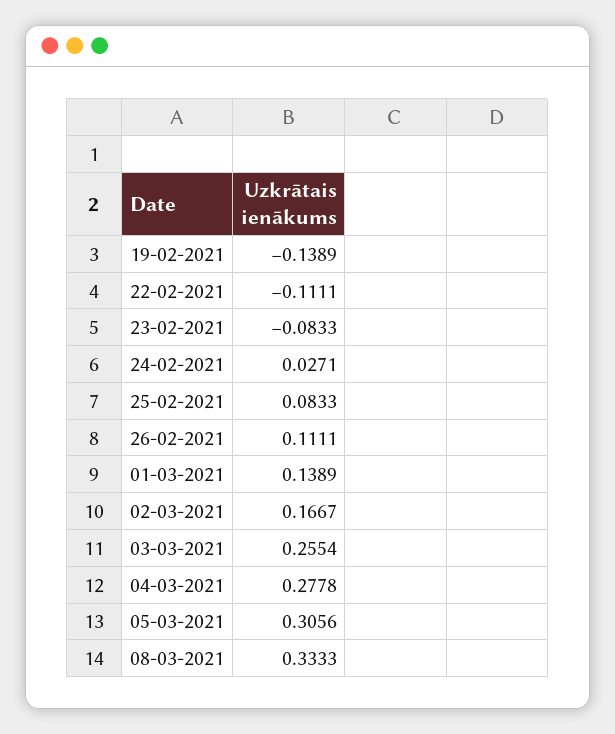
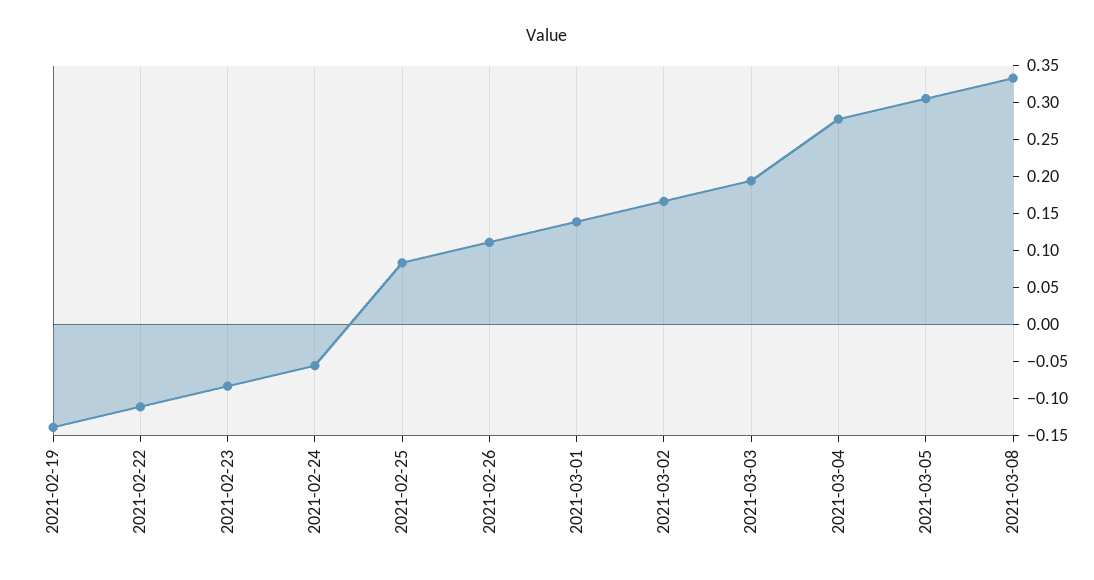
  {
    "19-02-2021": -0.1389,
    "22-02-2021": -0.1111,
    "23-02-2021": -0.0833,
-   "24-02-2021": 0.0271,
+   "24-02-2021": -0.05,
    "25-02-2021": 0.0833,
    "26-02-2021": 0.1111,
    "01-03-2021": 0.1389,
    "02-03-2021": 0.1667,
-   "03-03-2021": 0.2554,
+   "03-03-2021": 0.2,
    "04-03-2021": 0.2778,
    "05-03-2021": 0.3056,
    "08-03-2021": 0.3333
  }

